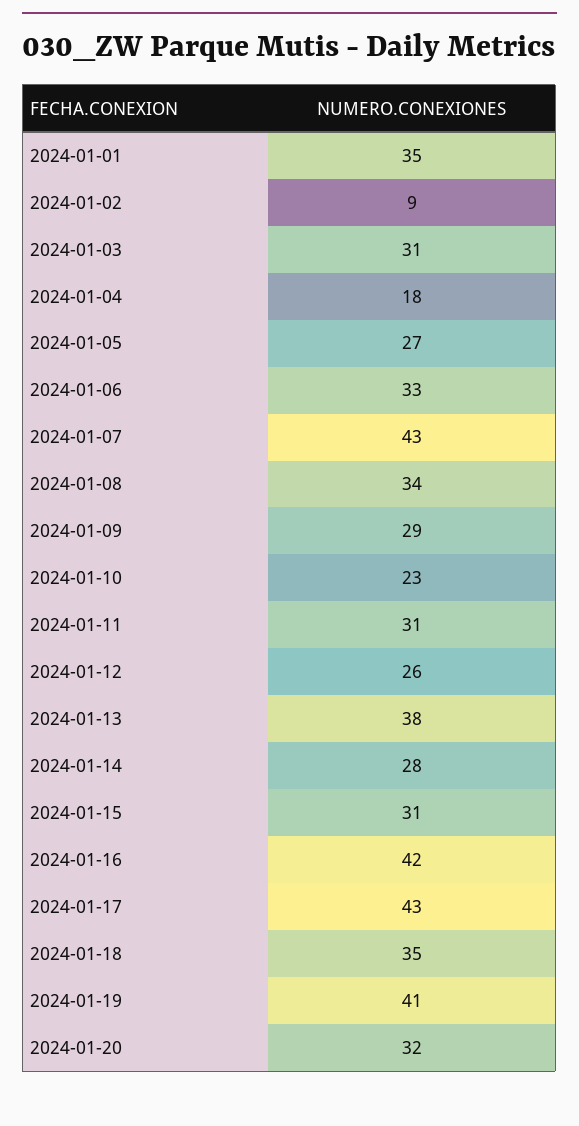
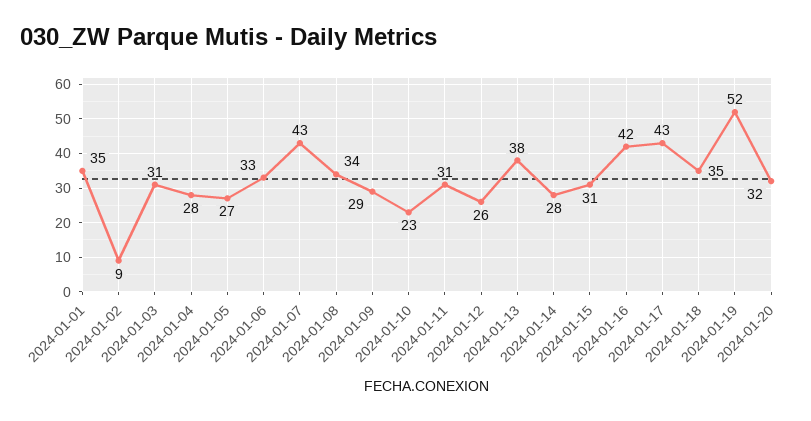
  {
    "2024-01-01": 35,
    "2024-01-02": 9,
    "2024-01-03": 31,
-   "2024-01-04": 18,
+   "2024-01-04": 28,
    "2024-01-05": 27,
    "2024-01-06": 33,
    "2024-01-07": 43,
    "2024-01-08": 34,
    "2024-01-09": 29,
    "2024-01-10": 23,
    "2024-01-11": 31,
    "2024-01-12": 26,
    "2024-01-13": 38,
    "2024-01-14": 28,
    "2024-01-15": 31,
    "2024-01-16": 42,
    "2024-01-17": 43,
    "2024-01-18": 35,
-   "2024-01-19": 41,
+   "2024-01-19": 52,
    "2024-01-20": 32
  }

